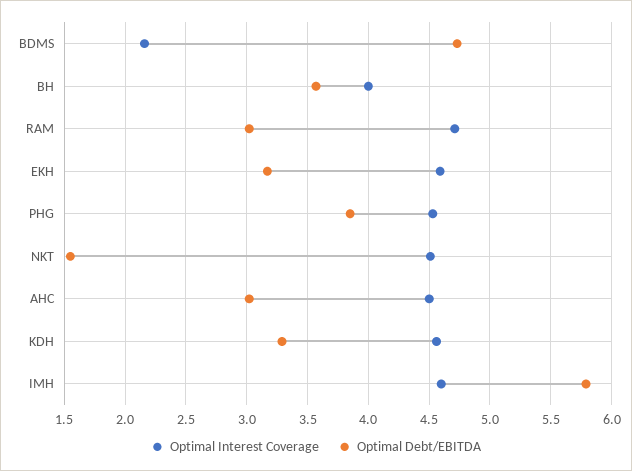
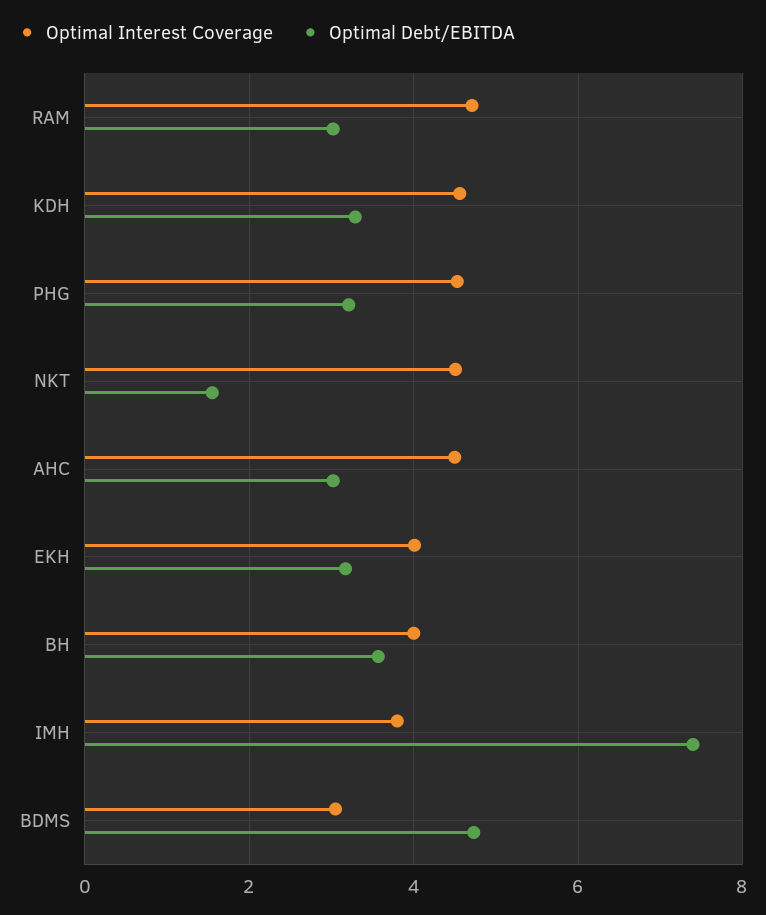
  {
    "Optimal Interest Coverage": {
-     "BDMS": 2.15,
+     "BDMS": 3,
      "BH": 4,
      "RAM": 4.7,
-     "EKH": 4.6,
+     "EKH": 4,
      "PHG": 4.55,
      "NKT": 4.5,
      "AHC": 4.5,
      "KDH": 4.55,
-     "IMH": 4.6
+     "IMH": 3.8
    },
    "Optimal Debt/EBITDA": {
      "BDMS": 4.75,
      "BH": 3.55,
      "RAM": 3,
      "EKH": 3.15,
-     "PHG": 3.85,
+     "PHG": 3.2,
      "NKT": 1.55,
      "AHC": 3,
      "KDH": 3.3,
-     "IMH": 5.8
+     "IMH": 7.4
    }
  }

